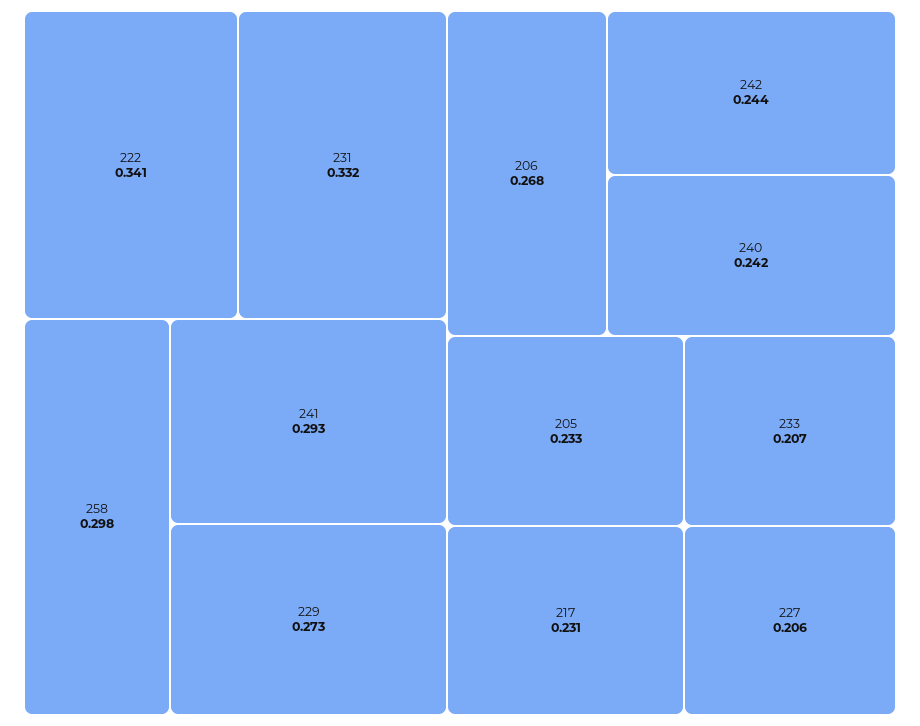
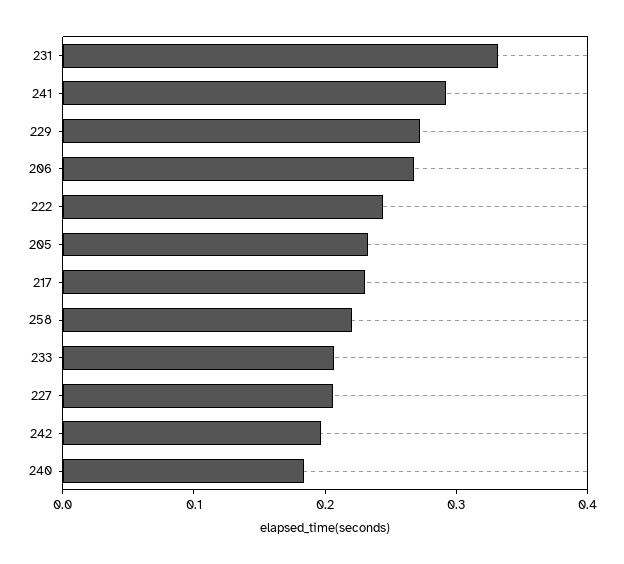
  {
-   "222": 0.341,
+   "222": 0.24,
    "231": 0.332,
-   "258": 0.298,
+   "258": 0.22,
    "241": 0.293,
    "229": 0.273,
    "206": 0.268,
-   "242": 0.244,
+   "242": 0.2,
-   "240": 0.242,
+   "240": 0.18,
    "205": 0.233,
    "217": 0.231,
    "233": 0.207,
    "227": 0.206
  }

